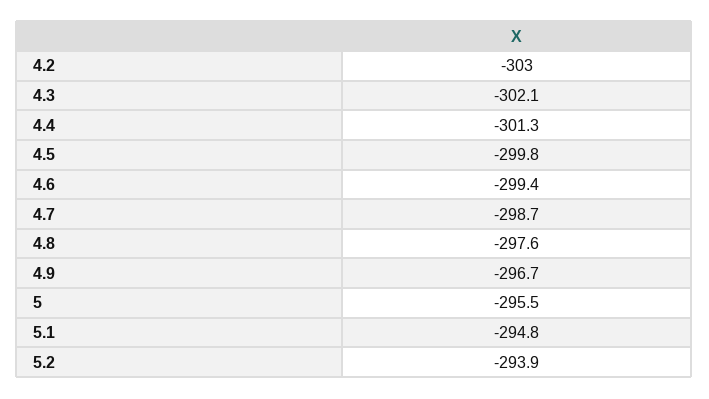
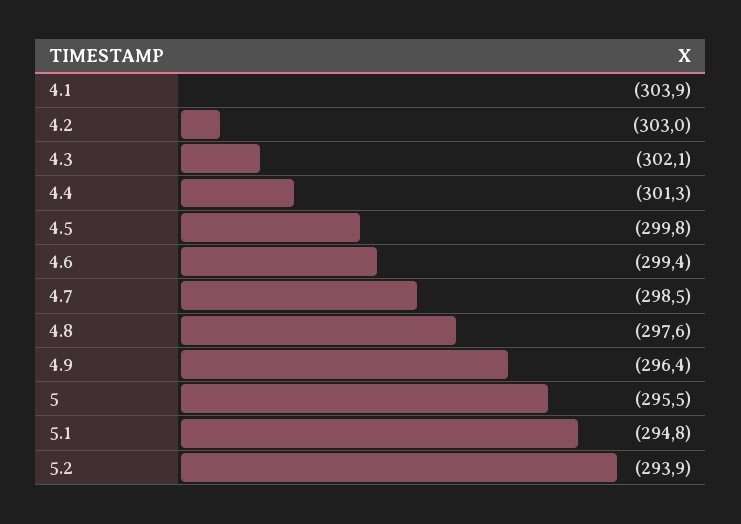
  {
    "4.2": -303,
    "4.3": -302.1,
    "4.4": -301.3,
    "4.5": -299.8,
    "4.6": -299.4,
-   "4.7": -298.7,
+   "4.7": -298.5,
    "4.8": -297.6,
-   "4.9": -296.7,
+   "4.9": -296.4,
    "5": -295.5,
    "5.1": -294.8,
-   "5.2": -293.9
+   "5.2": -293.9,
+   "4.1": -303.9
  }

